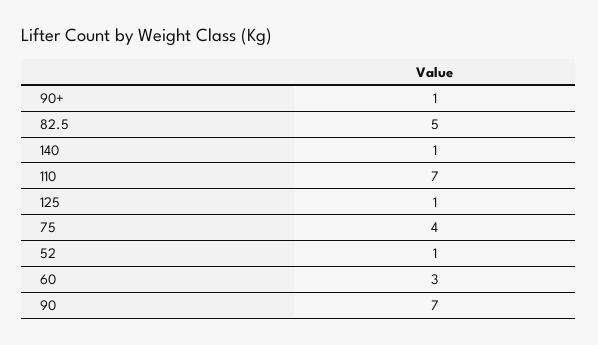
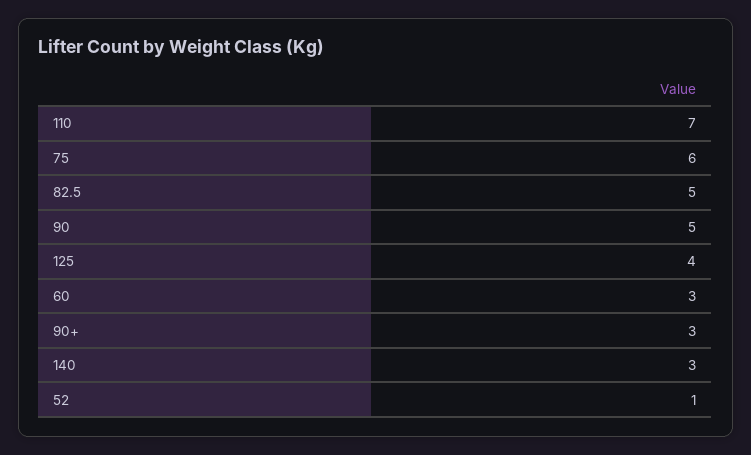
  {
-   "90+": 1,
+   "90+": 3,
    "82.5": 5,
-   "140": 1,
+   "140": 3,
    "110": 7,
-   "125": 1,
+   "125": 4,
-   "75": 4,
+   "75": 6,
    "52": 1,
    "60": 3,
-   "90": 7
+   "90": 5
  }

